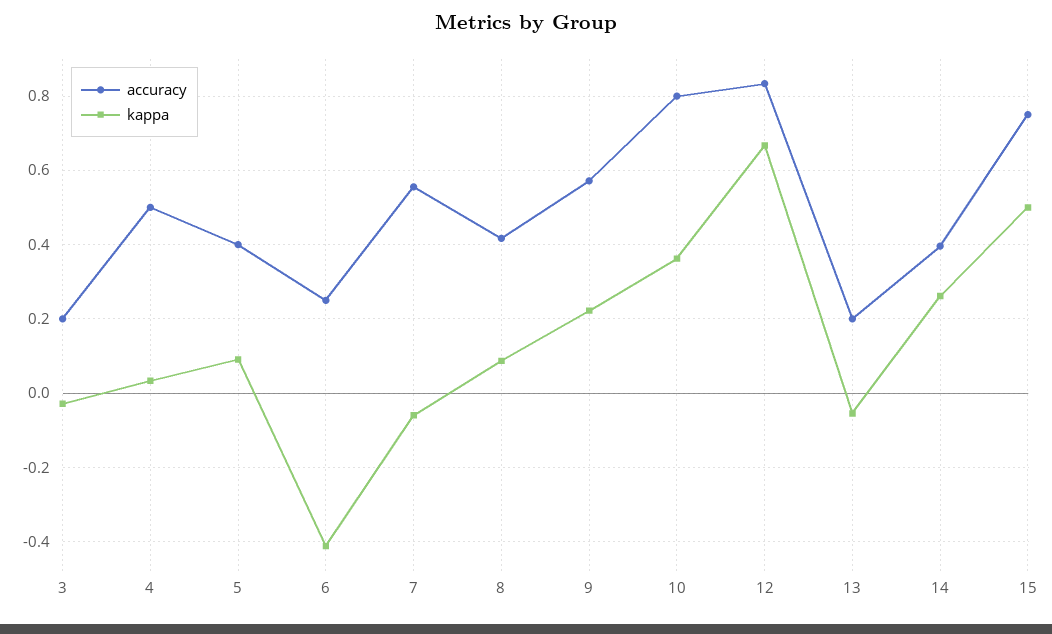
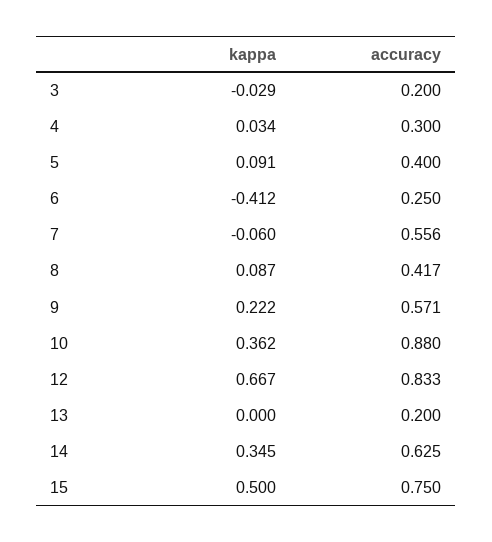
  {
    "accuracy": {
      "3": 0.2,
-     "4": 0.5,
+     "4": 0.3,
      "5": 0.4,
      "6": 0.25,
      "7": 0.556,
      "8": 0.417,
      "9": 0.571,
-     "10": 0.8,
+     "10": 0.88,
      "12": 0.833,
      "13": 0.2,
-     "14": 0.4,
+     "14": 0.625,
      "15": 0.75
    },
    "kappa": {
      "3": -0.029,
      "4": 0.034,
      "5": 0.091,
      "6": -0.412,
      "7": -0.06,
      "8": 0.087,
      "9": 0.222,
      "10": 0.362,
      "12": 0.667,
-     "13": -0.06,
+     "13": 0,
-     "14": 0.26,
+     "14": 0.345,
      "15": 0.5
    }
  }

